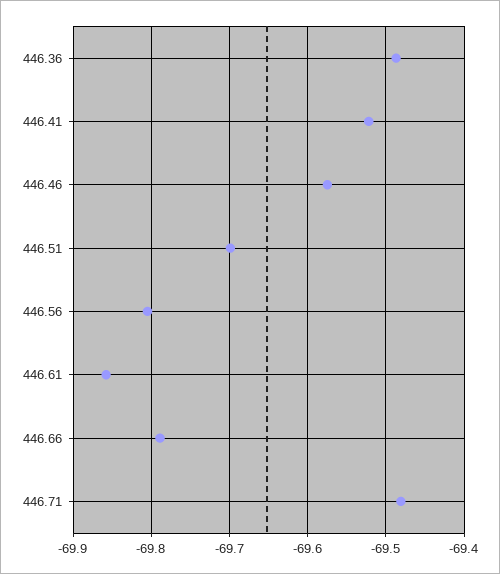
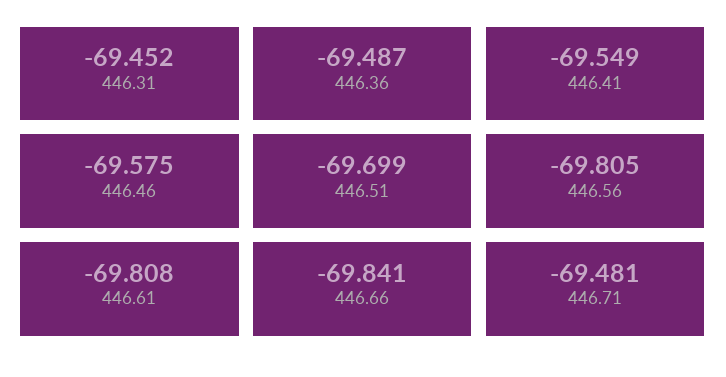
  {
    "446.36": -69.487,
-   "446.41": -69.52,
+   "446.41": -69.549,
    "446.46": -69.575,
    "446.51": -69.699,
    "446.56": -69.805,
-   "446.61": -69.86,
+   "446.61": -69.808,
-   "446.66": -69.79,
+   "446.66": -69.841,
-   "446.71": -69.481
+   "446.71": -69.481,
+   "446.31": -69.452
  }

